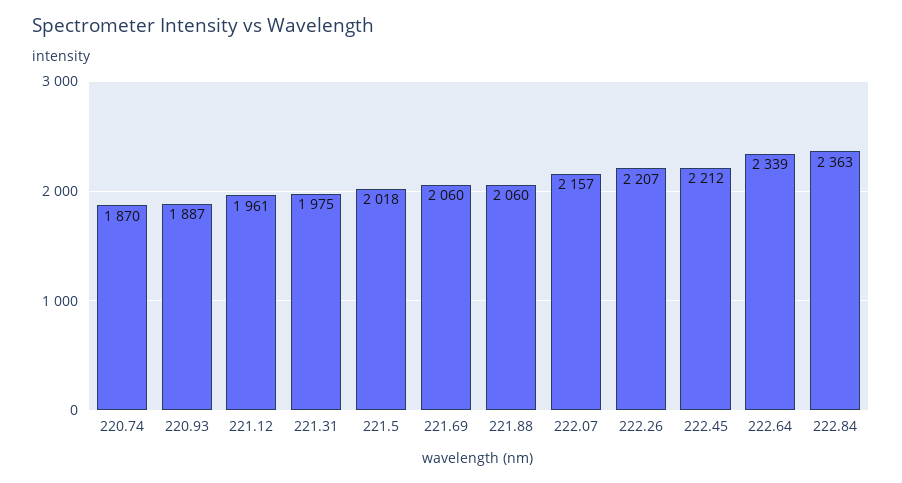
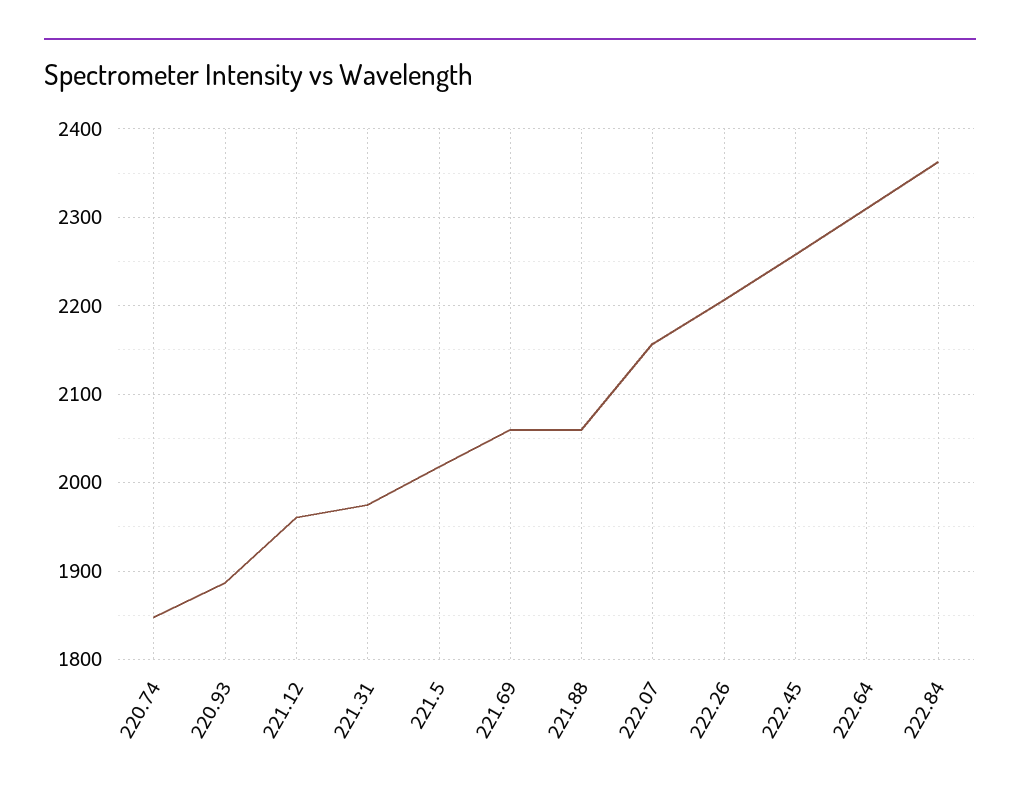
  {
-   "220.74": 1870,
+   "220.74": 1850,
    "220.93": 1887,
    "221.12": 1961,
    "221.31": 1975,
    "221.5": 2018,
    "221.69": 2060,
    "221.88": 2060,
    "222.07": 2157,
    "222.26": 2207,
-   "222.45": 2212,
+   "222.45": 2260,
-   "222.64": 2339,
+   "222.64": 2310,
    "222.84": 2363
  }

